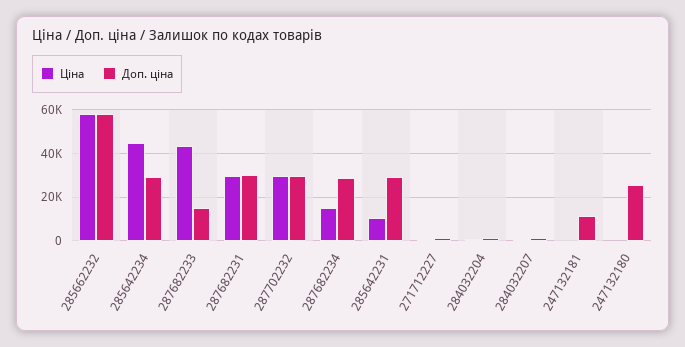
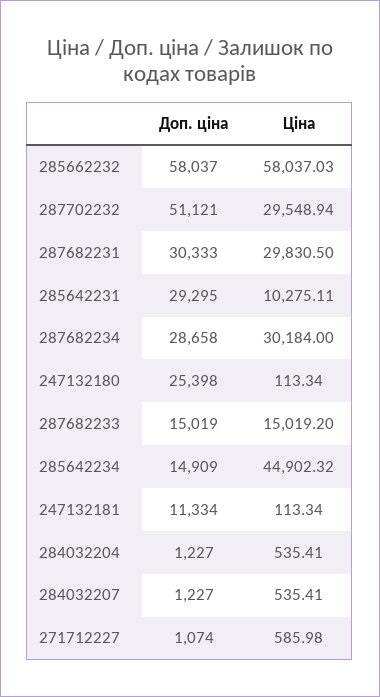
  {
    "Ціна": {
      "285662232": 58037.03,
      "285642234": 44902.32,
-     "287682233": 45000,
+     "287682233": 15019.2,
      "287682231": 29830.5,
      "287702232": 29548.94,
-     "287682234": 15000,
+     "287682234": 30184,
      "285642231": 10275.11,
      "271712227": 585.98,
      "284032204": 535.41,
      "284032207": 535.41,
      "247132181": 113.34,
      "247132180": 113.34
    },
    "Доп. ціна": {
      "285662232": 58037,
-     "285642234": 30000,
+     "285642234": 14909,
      "287682233": 15019,
      "287682231": 30333,
-     "287702232": 30000,
+     "287702232": 51121,
      "287682234": 28658,
      "285642231": 29295,
      "271712227": 1074,
      "284032204": 1227,
      "284032207": 1227,
      "247132181": 11334,
      "247132180": 25398
    }
  }

